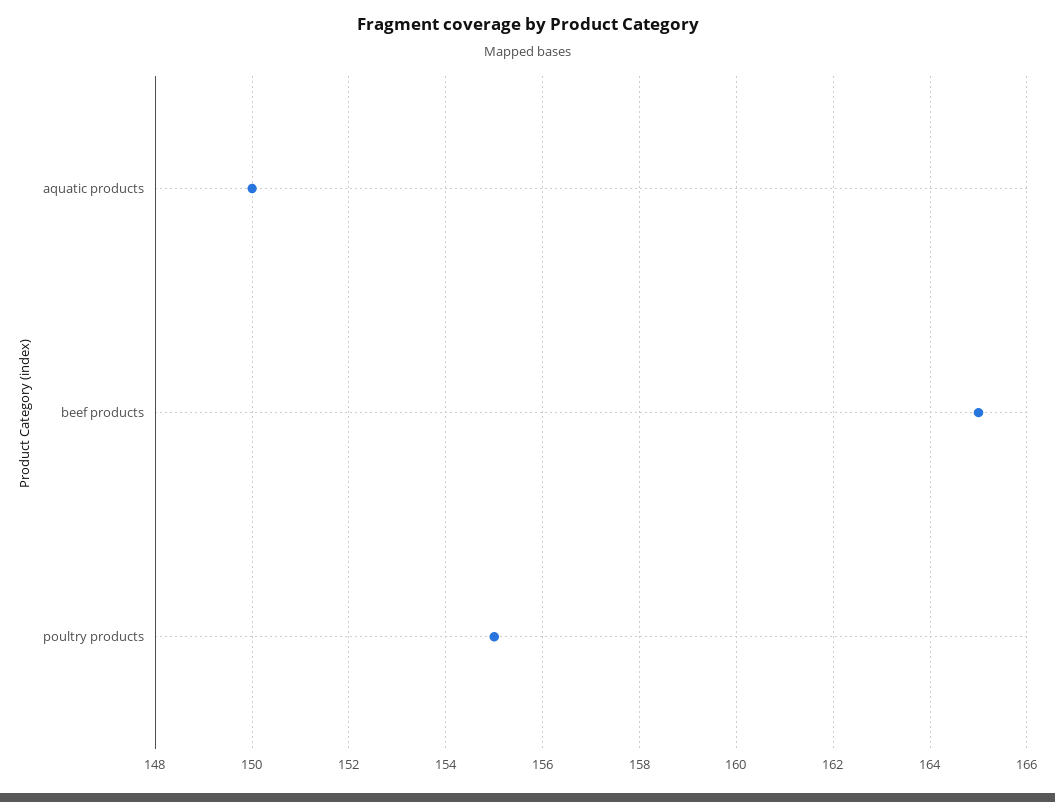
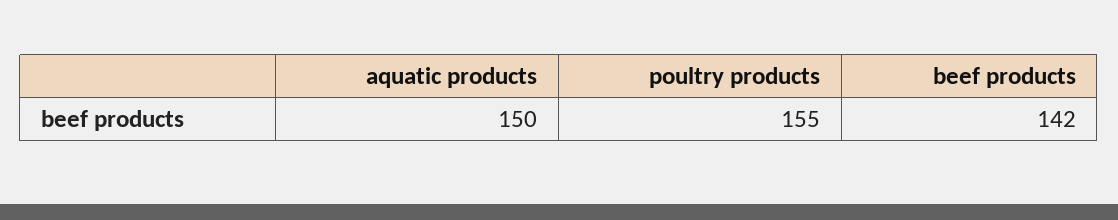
  {
    "aquatic products": 150,
-   "beef products": 165,
+   "beef products": 142,
    "poultry products": 155
  }

